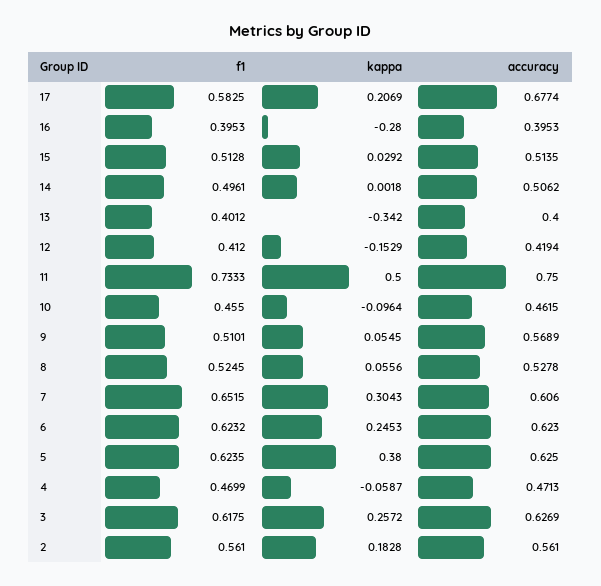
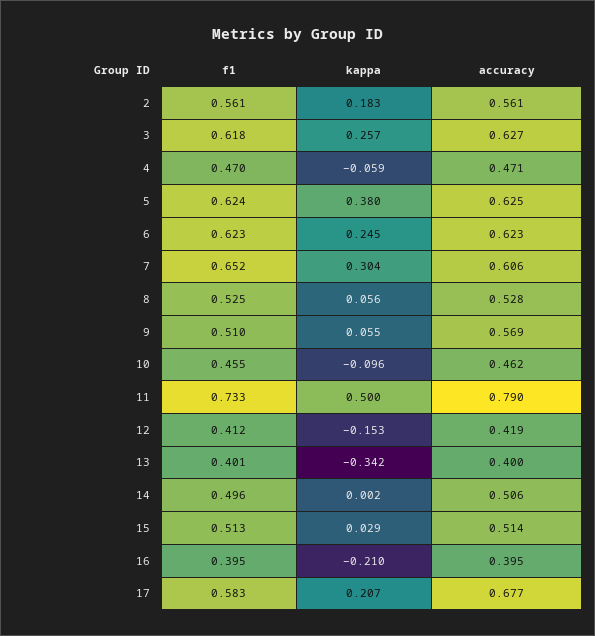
  {
    "f1": {
      "17": 0.5825,
      "16": 0.3953,
      "15": 0.5128,
      "14": 0.4961,
      "13": 0.4012,
      "12": 0.412,
      "11": 0.7333,
      "10": 0.455,
      "9": 0.5101,
      "8": 0.5245,
      "7": 0.6515,
      "6": 0.6232,
      "5": 0.6235,
      "4": 0.4699,
      "3": 0.6175,
      "2": 0.561
    },
    "kappa": {
      "17": 0.2069,
-     "16": -0.28,
+     "16": -0.21,
      "15": 0.0292,
      "14": 0.0018,
      "13": -0.342,
      "12": -0.1529,
      "11": 0.5,
      "10": -0.0964,
      "9": 0.0545,
      "8": 0.0556,
      "7": 0.3043,
      "6": 0.2453,
      "5": 0.38,
      "4": -0.0587,
      "3": 0.2572,
      "2": 0.1828
    },
    "accuracy": {
      "17": 0.6774,
      "16": 0.3953,
      "15": 0.5135,
      "14": 0.5062,
      "13": 0.4,
      "12": 0.4194,
-     "11": 0.75,
+     "11": 0.79,
      "10": 0.4615,
      "9": 0.5689,
      "8": 0.5278,
      "7": 0.606,
      "6": 0.623,
      "5": 0.625,
      "4": 0.4713,
      "3": 0.6269,
      "2": 0.561
    }
  }

